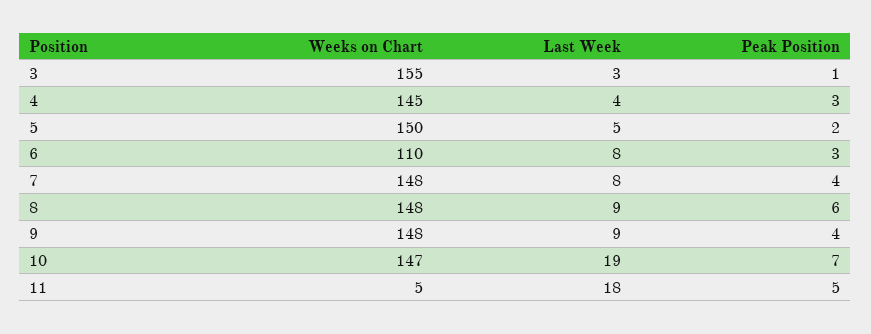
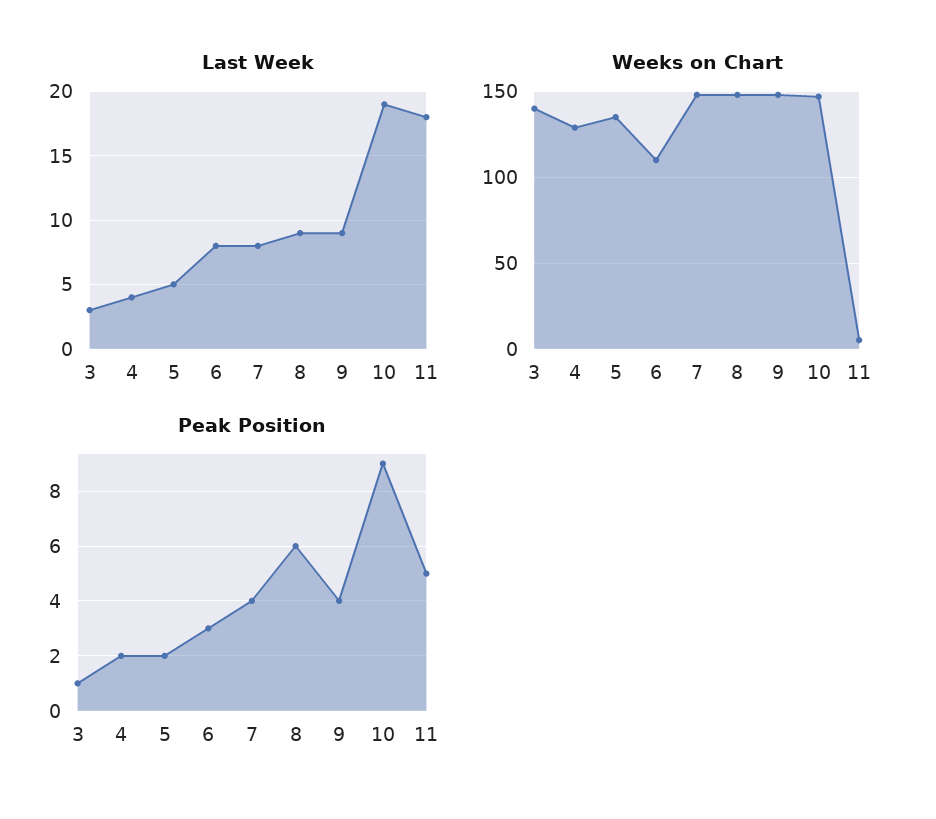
  {
    "Weeks on Chart": {
-     "3": 155,
+     "3": 140,
-     "4": 145,
+     "4": 130,
-     "5": 150,
+     "5": 135,
      "6": 110,
      "7": 148,
      "8": 148,
      "9": 148,
      "10": 147,
      "11": 5
    },
    "Last Week": {
      "3": 3,
      "4": 4,
      "5": 5,
      "6": 8,
      "7": 8,
      "8": 9,
      "9": 9,
      "10": 19,
      "11": 18
    },
    "Peak Position": {
      "3": 1,
-     "4": 3,
+     "4": 2,
      "5": 2,
      "6": 3,
      "7": 4,
      "8": 6,
      "9": 4,
-     "10": 7,
+     "10": 9,
      "11": 5
    }
  }

